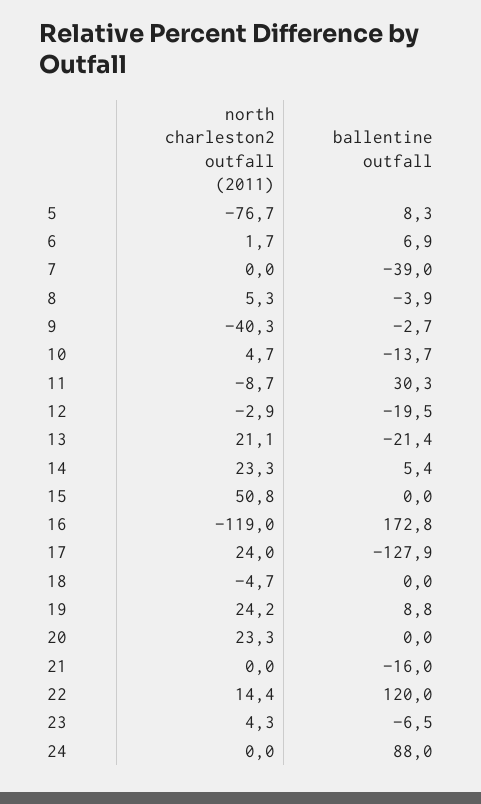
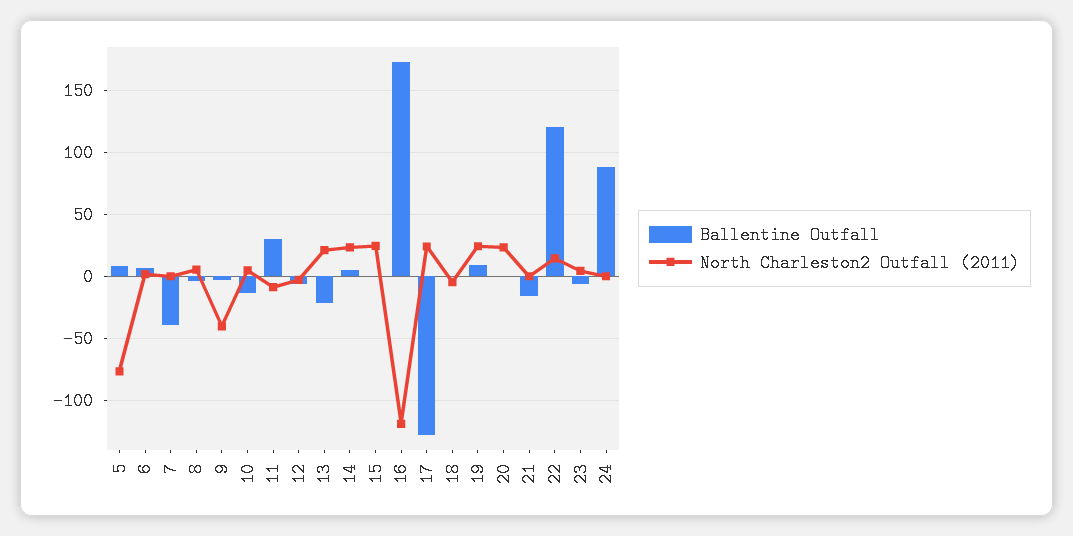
  {
    "north charleston2 outfall (2011)": {
      "5": -76.7,
      "6": 1.7,
      "7": 0,
      "8": 5.3,
      "9": -40.3,
      "10": 4.7,
      "11": -8.7,
      "12": -2.9,
      "13": 21.1,
      "14": 23.3,
-     "15": 50.8,
+     "15": 25,
      "16": -119,
      "17": 24,
      "18": -4.7,
      "19": 24.2,
      "20": 23.3,
      "21": 0,
      "22": 14.4,
      "23": 4.3,
      "24": 0
    },
    "ballentine outfall": {
      "5": 8.3,
      "6": 6.9,
      "7": -39,
      "8": -3.9,
      "9": -2.7,
      "10": -13.7,
      "11": 30.3,
-     "12": -19.5,
+     "12": -5,
      "13": -21.4,
      "14": 5.4,
      "15": 0,
      "16": 172.8,
      "17": -127.9,
      "18": 0,
      "19": 8.8,
      "20": 0,
      "21": -16,
      "22": 120,
      "23": -6.5,
      "24": 88
    }
  }

